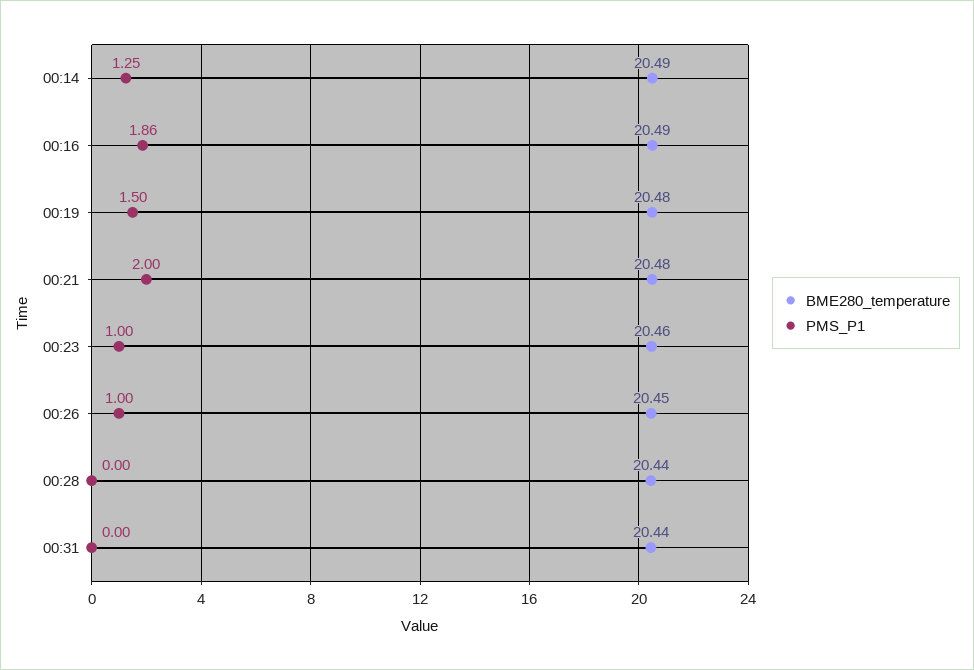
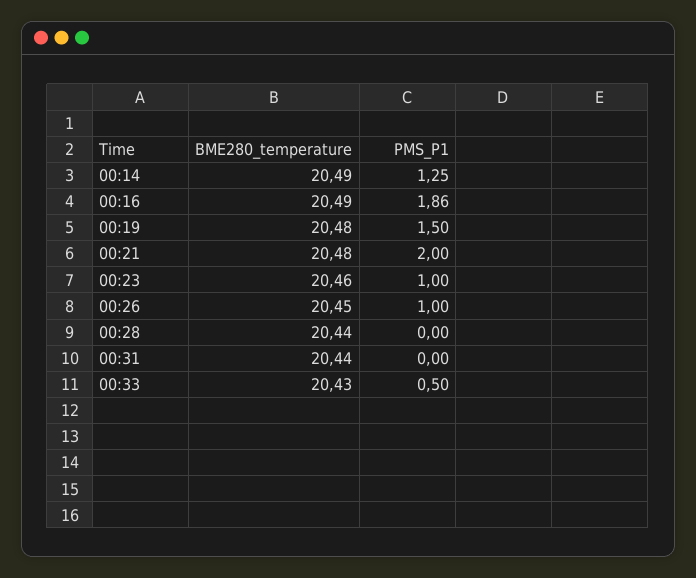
  {
    "BME280_temperature": {
      "00:14": 20.49,
      "00:16": 20.49,
      "00:19": 20.48,
      "00:21": 20.48,
      "00:23": 20.46,
      "00:26": 20.45,
      "00:28": 20.44,
-     "00:31": 20.44
+     "00:31": 20.44,
+     "00:33": 20.43
    },
    "PMS_P1": {
      "00:14": 1.25,
      "00:16": 1.86,
      "00:19": 1.5,
      "00:21": 2,
      "00:23": 1,
      "00:26": 1,
      "00:28": 0,
-     "00:31": 0
+     "00:31": 0,
+     "00:33": 0.5
    }
  }

